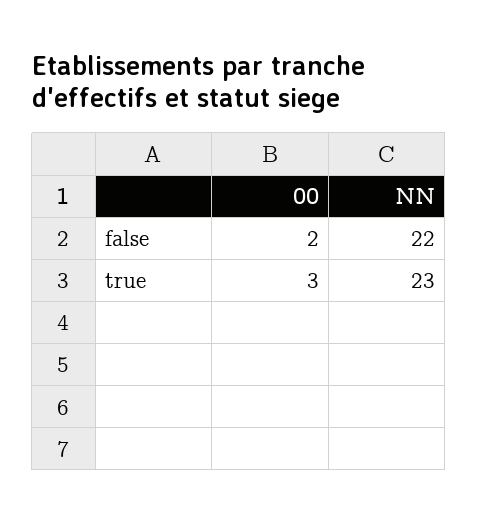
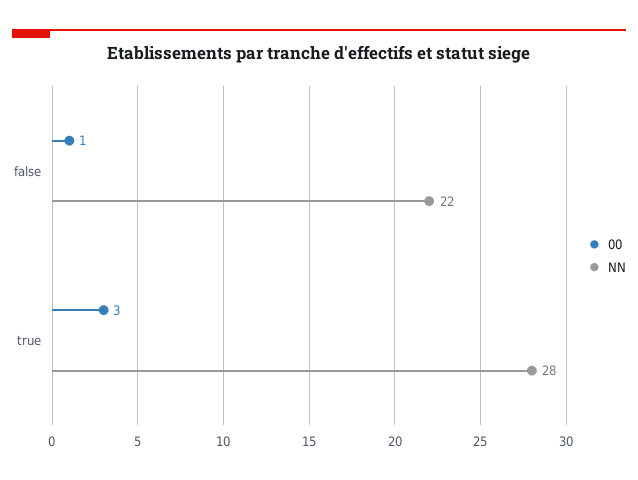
  {
    "00": {
-     "false": 2,
+     "false": 1,
      "true": 3
    },
    "NN": {
      "false": 22,
-     "true": 23
+     "true": 28
    }
  }

